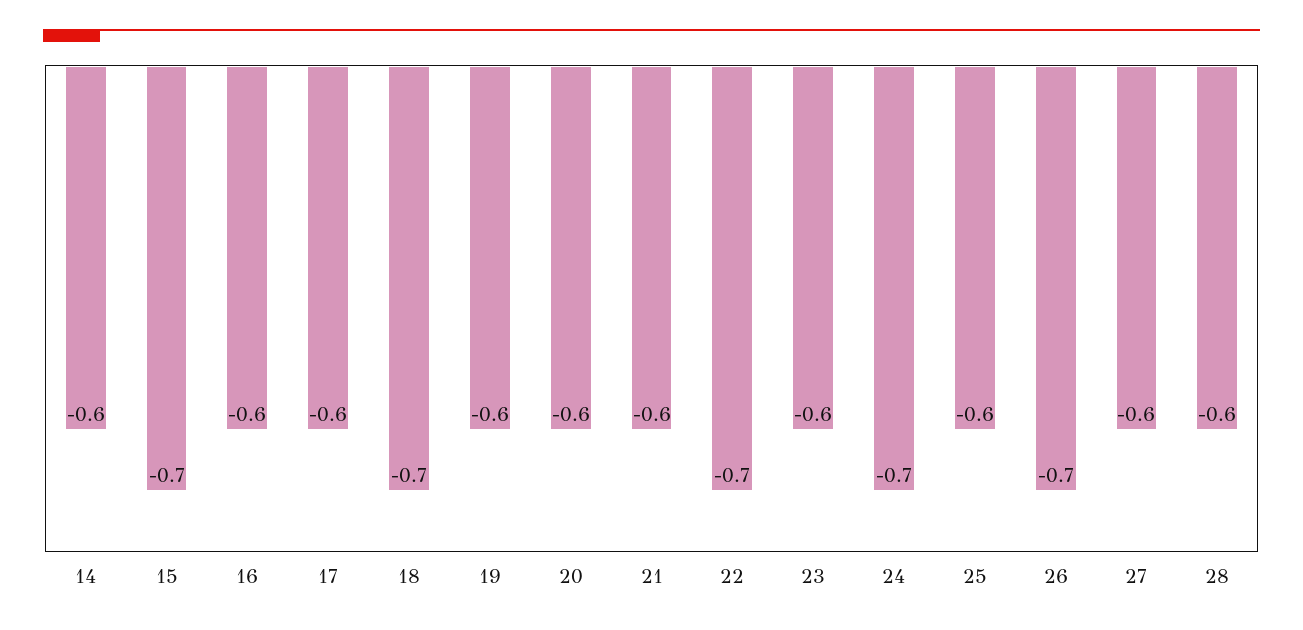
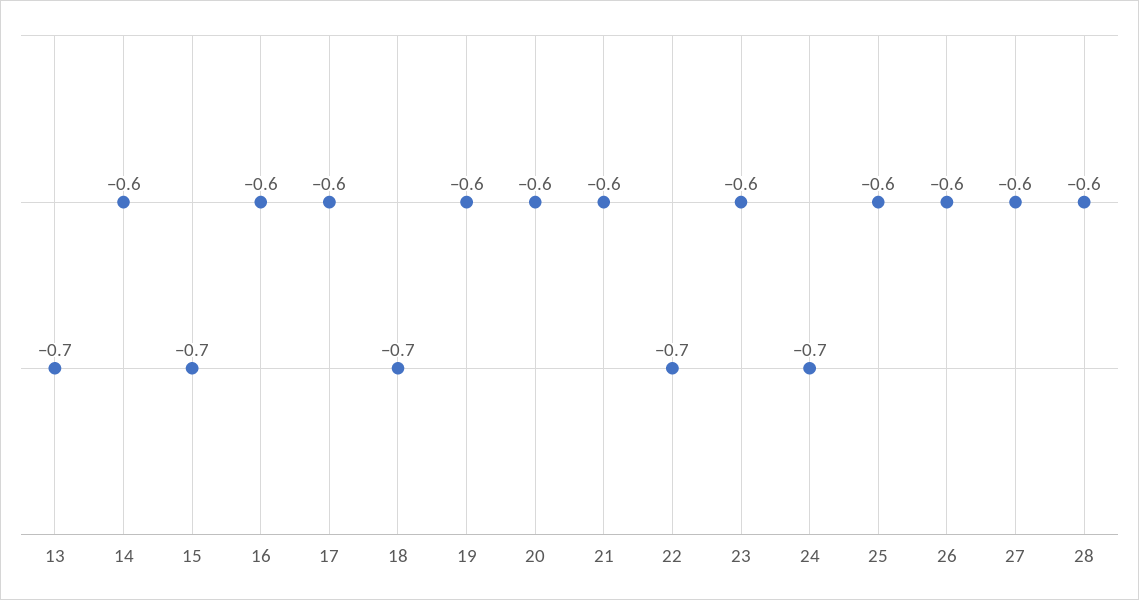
  {
    "14": -0.6,
    "15": -0.7,
    "16": -0.6,
    "17": -0.6,
    "18": -0.7,
    "19": -0.6,
    "20": -0.6,
    "21": -0.6,
    "22": -0.7,
    "23": -0.6,
    "24": -0.7,
    "25": -0.6,
-   "26": -0.7,
+   "26": -0.6,
    "27": -0.6,
-   "28": -0.6
+   "28": -0.6,
+   "13": -0.7
  }

